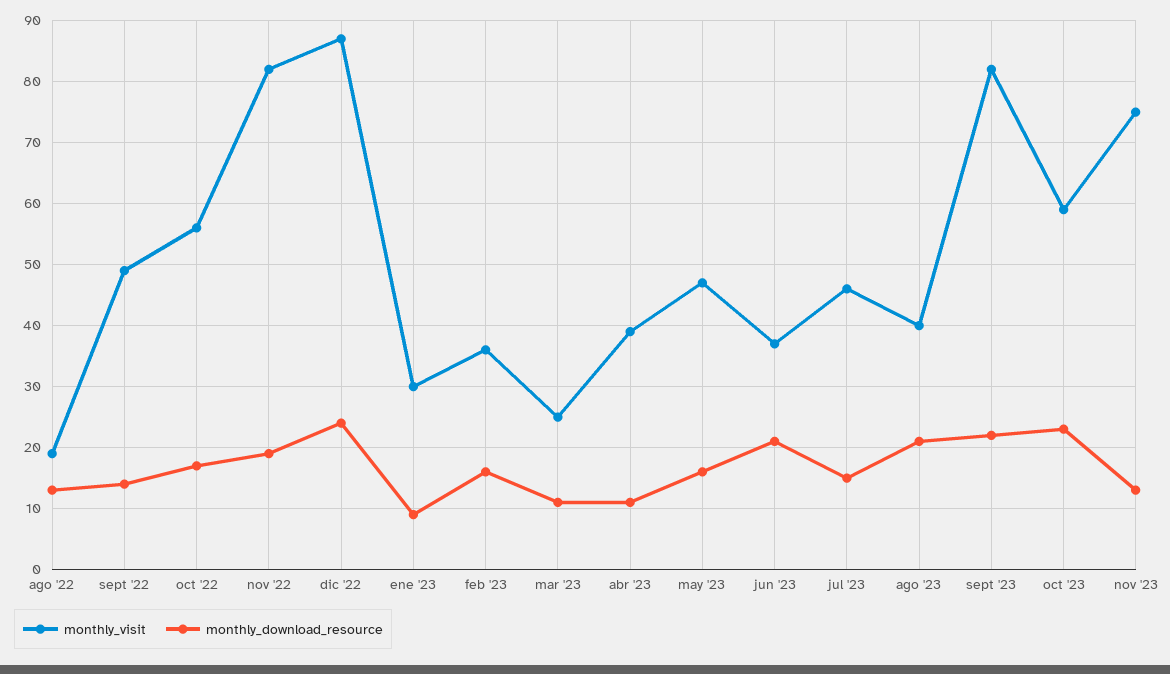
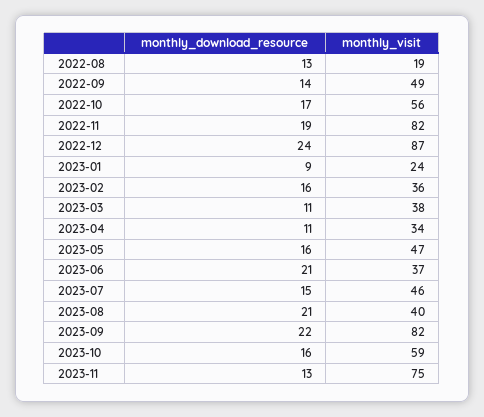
  {
    "monthly_visit": {
      "ago '22": 19,
      "sept '22": 49,
      "oct '22": 56,
      "nov '22": 82,
      "dic '22": 87,
-     "ene '23": 30,
+     "ene '23": 24,
      "feb '23": 36,
-     "mar '23": 25,
+     "mar '23": 38,
-     "abr '23": 39,
+     "abr '23": 34,
      "may '23": 47,
      "jun '23": 37,
      "jul '23": 46,
      "ago '23": 40,
      "sept '23": 82,
      "oct '23": 59,
      "nov '23": 75
    },
    "monthly_download_resource": {
      "ago '22": 13,
      "sept '22": 14,
      "oct '22": 17,
      "nov '22": 19,
      "dic '22": 24,
      "ene '23": 9,
      "feb '23": 16,
      "mar '23": 11,
      "abr '23": 11,
      "may '23": 16,
      "jun '23": 21,
      "jul '23": 15,
      "ago '23": 21,
      "sept '23": 22,
-     "oct '23": 23,
+     "oct '23": 16,
      "nov '23": 13
    }
  }

